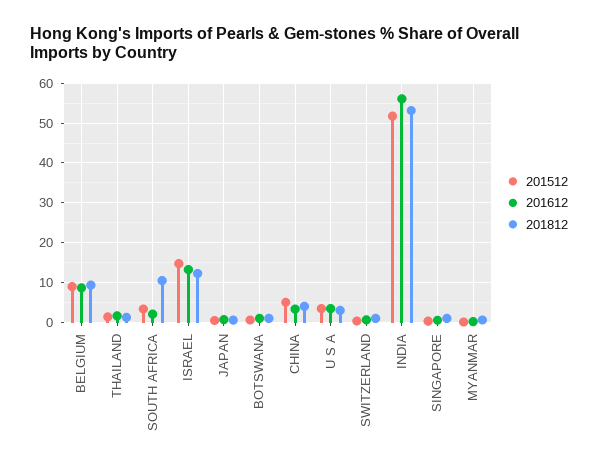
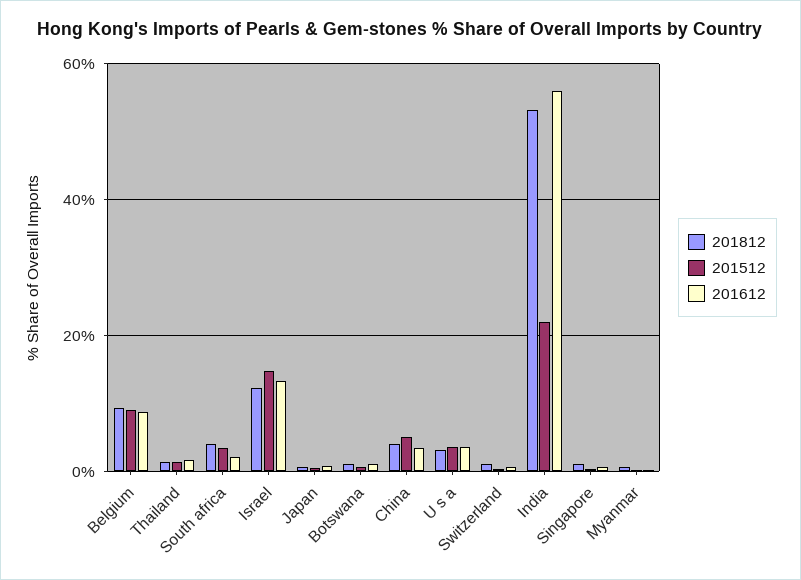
  {
    "201512": {
      "BELGIUM": 10,
      "THAILAND": 2,
      "SOUTH AFRICA": 4,
      "ISRAEL": 14,
      "JAPAN": 0,
      "BOTSWANA": 0,
      "CHINA": 6,
      "U S A": 4,
      "SWITZERLAND": 0,
-     "INDIA": 52,
+     "INDIA": 22,
      "SINGAPORE": 0,
      "MYANMAR": 0
    },
    "201612": {
      "BELGIUM": 8,
      "THAILAND": 2,
      "SOUTH AFRICA": 2,
      "ISRAEL": 14,
      "JAPAN": 0,
      "BOTSWANA": 2,
      "CHINA": 4,
      "U S A": 4,
      "SWITZERLAND": 0,
      "INDIA": 56,
      "SINGAPORE": 0,
      "MYANMAR": 0
    },
    "201812": {
      "BELGIUM": 10,
      "THAILAND": 2,
-     "SOUTH AFRICA": 10,
+     "SOUTH AFRICA": 4,
      "ISRAEL": 12,
      "JAPAN": 0,
      "BOTSWANA": 2,
      "CHINA": 4,
      "U S A": 4,
      "SWITZERLAND": 2,
      "INDIA": 54,
      "SINGAPORE": 2,
      "MYANMAR": 0
    }
  }

